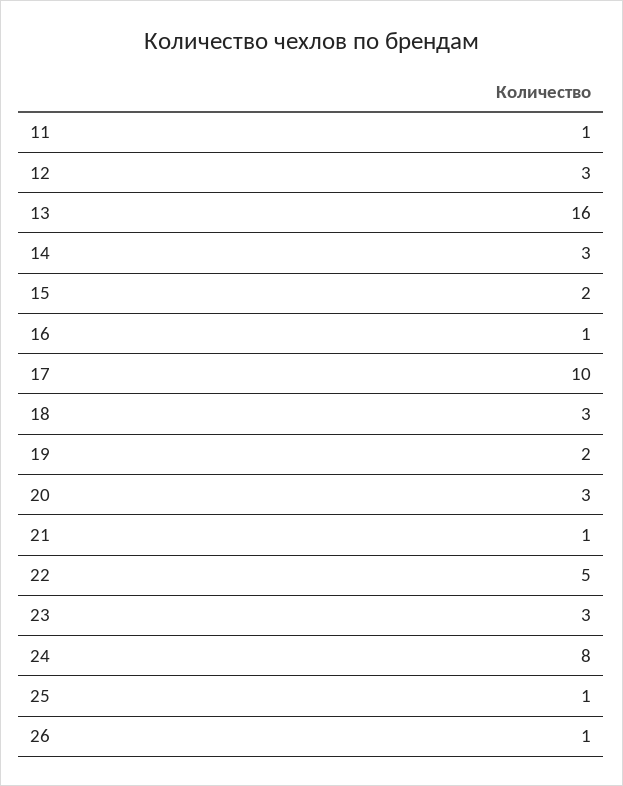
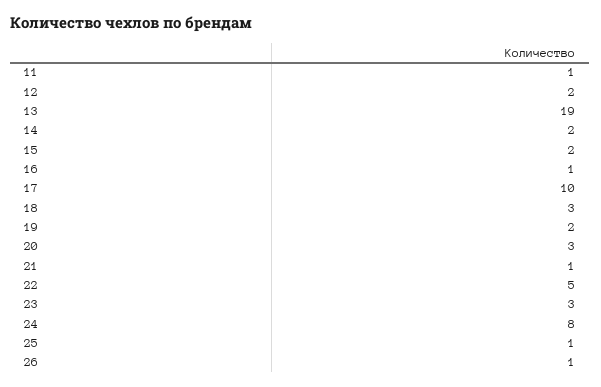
  {
    "11": 1,
-   "12": 3,
+   "12": 2,
-   "13": 16,
+   "13": 19,
-   "14": 3,
+   "14": 2,
    "15": 2,
    "16": 1,
    "17": 10,
    "18": 3,
    "19": 2,
    "20": 3,
    "21": 1,
    "22": 5,
    "23": 3,
    "24": 8,
    "25": 1,
    "26": 1
  }

